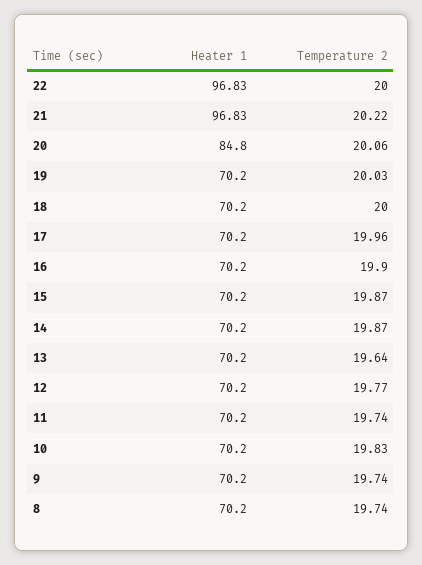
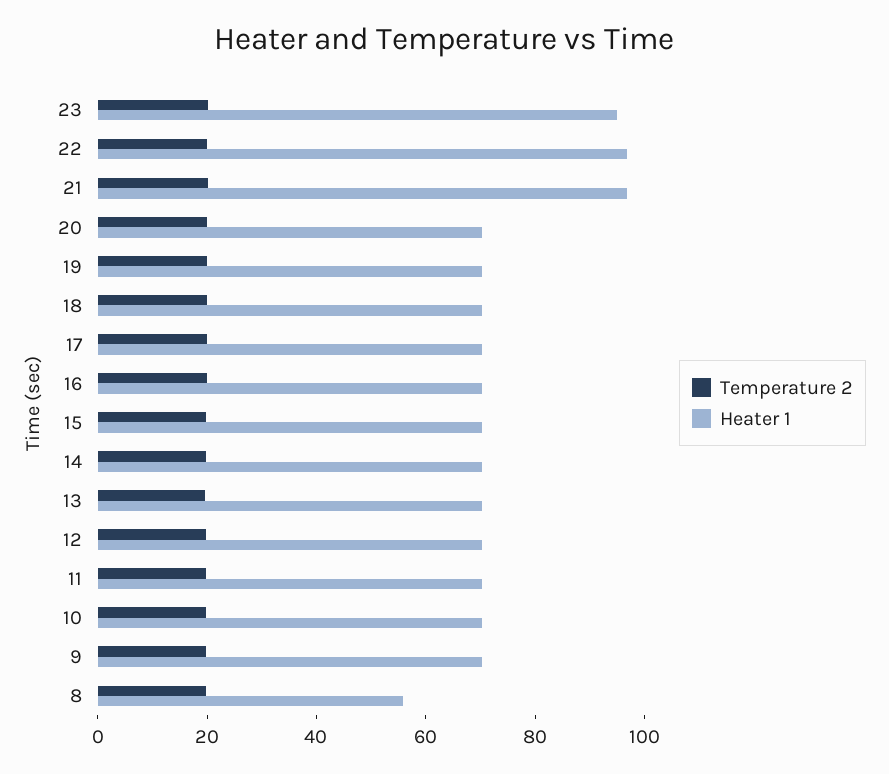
  {
    "Heater 1": {
      "22": 96.83,
      "21": 96.83,
-     "20": 84.8,
+     "20": 70,
      "19": 70.2,
      "18": 70.2,
      "17": 70.2,
      "16": 70.2,
      "15": 70.2,
      "14": 70.2,
      "13": 70.2,
      "12": 70.2,
      "11": 70.2,
      "10": 70.2,
      "9": 70.2,
-     "8": 70.2
+     "8": 55,
+     "23": 95
    },
    "Temperature 2": {
      "22": 20,
      "21": 20.22,
      "20": 20.06,
      "19": 20.03,
      "18": 20,
      "17": 19.96,
      "16": 19.9,
      "15": 19.87,
      "14": 19.87,
      "13": 19.64,
      "12": 19.77,
      "11": 19.74,
      "10": 19.83,
      "9": 19.74,
-     "8": 19.74
+     "8": 19.74,
+     "23": 20
    }
  }

